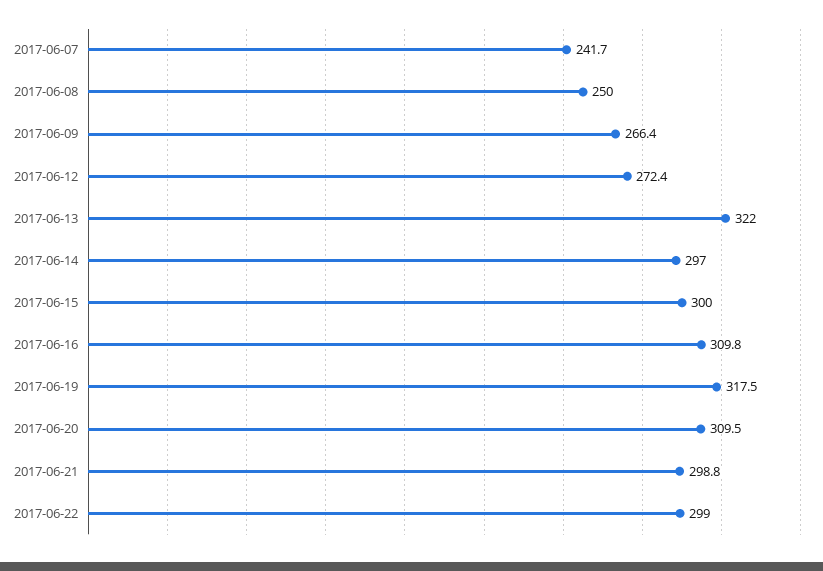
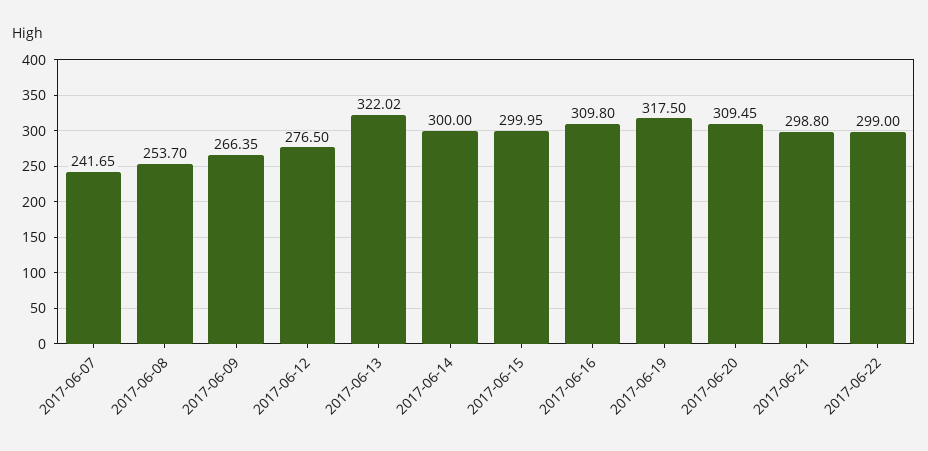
  {
    "2017-06-07": 241.65,
-   "2017-06-08": 250,
+   "2017-06-08": 253.7,
    "2017-06-09": 266.35,
-   "2017-06-12": 272.4,
+   "2017-06-12": 276.5,
    "2017-06-13": 322.02,
-   "2017-06-14": 297,
+   "2017-06-14": 300,
    "2017-06-15": 299.95,
    "2017-06-16": 309.8,
    "2017-06-19": 317.5,
    "2017-06-20": 309.45,
    "2017-06-21": 298.8,
    "2017-06-22": 299
  }

